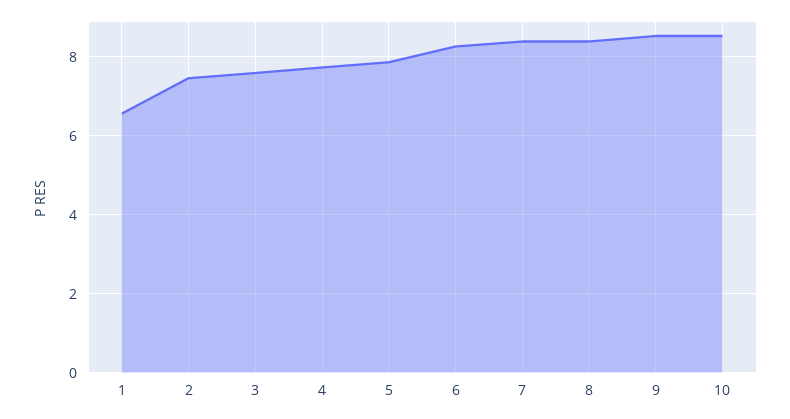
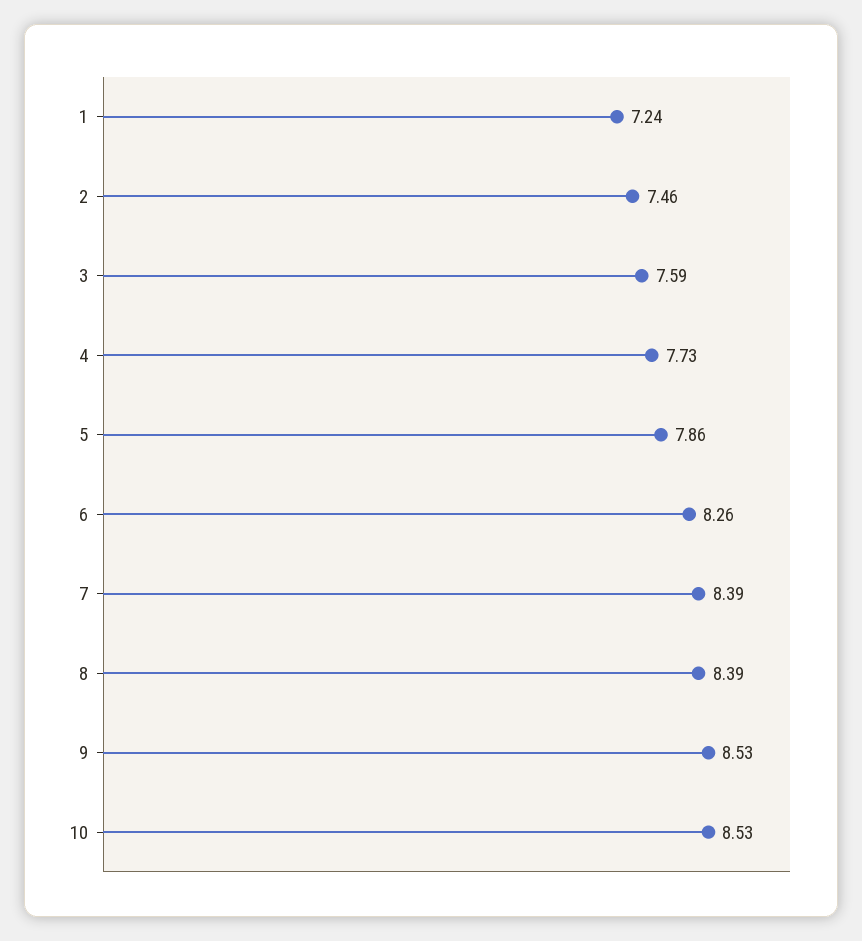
  {
-   "1": 6.6,
+   "1": 7.24,
    "2": 7.46,
    "3": 7.59,
    "4": 7.73,
    "5": 7.86,
    "6": 8.26,
    "7": 8.39,
    "8": 8.39,
    "9": 8.53,
    "10": 8.53
  }

